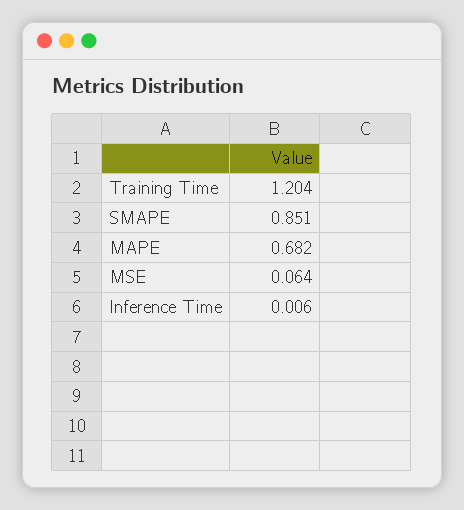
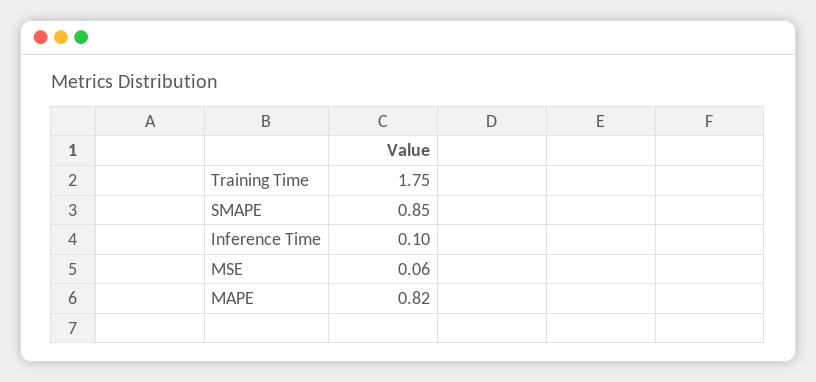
  {
-   "Training Time": 1.204,
+   "Training Time": 1.75,
    "SMAPE": 0.851,
-   "MAPE": 0.682,
+   "MAPE": 0.82,
    "MSE": 0.064,
-   "Inference Time": 0.006
+   "Inference Time": 0.1
  }

